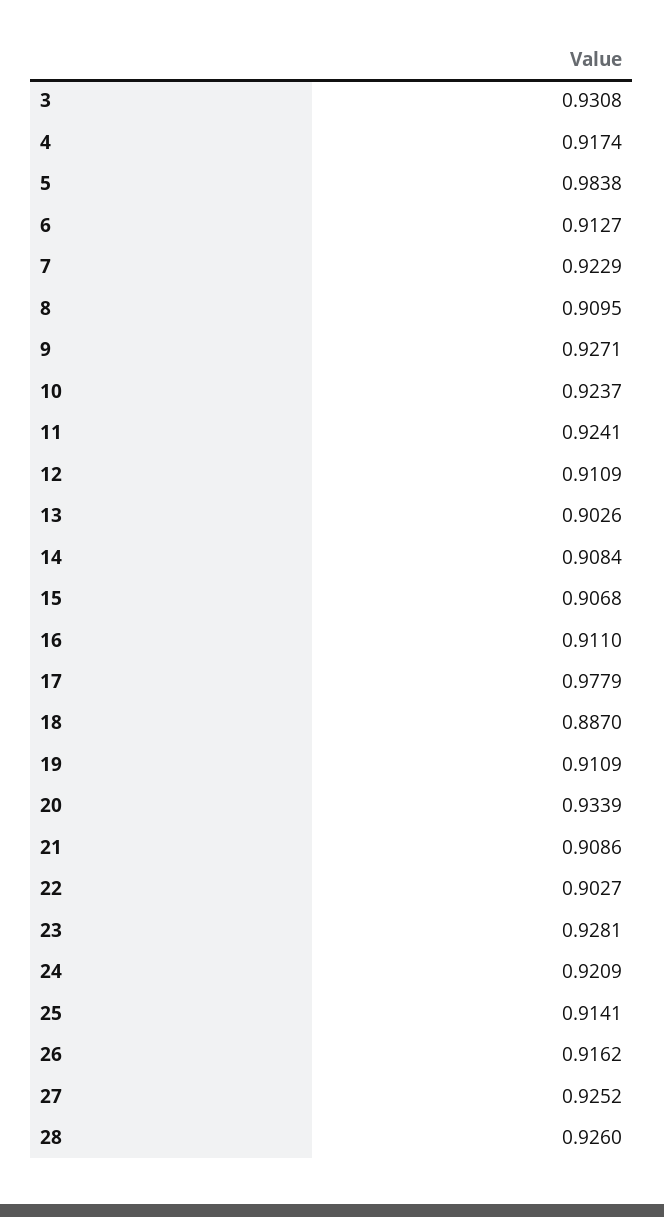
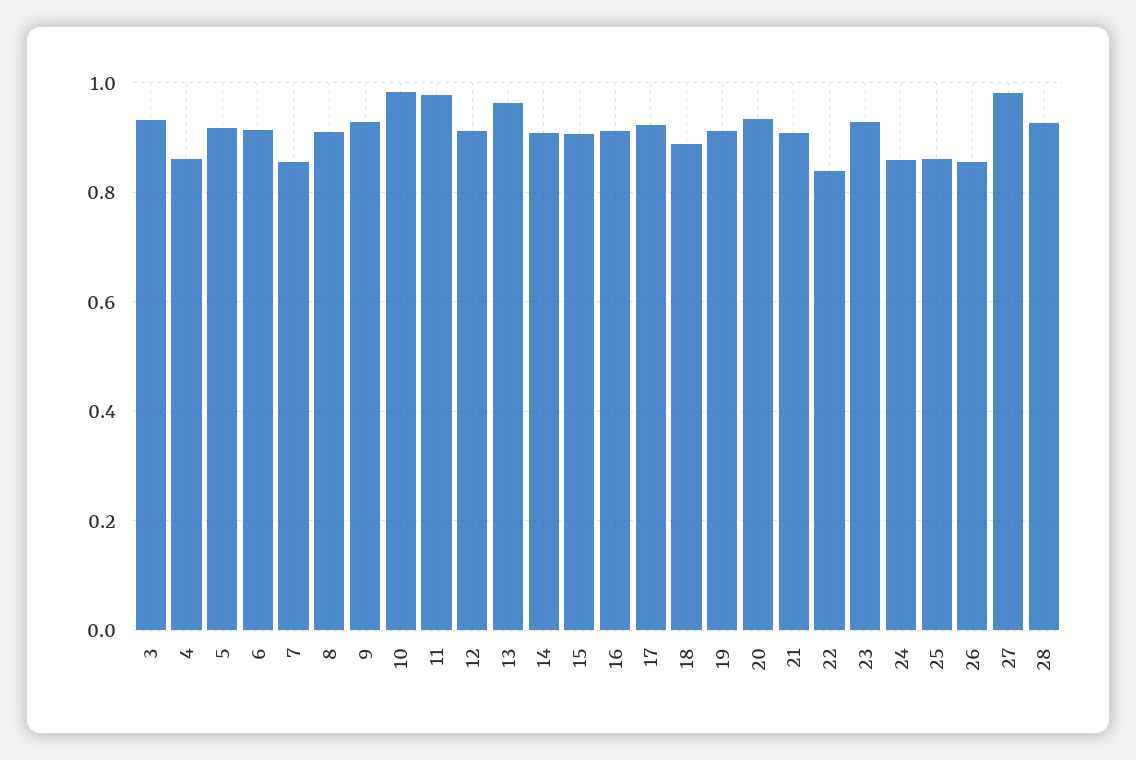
  {
    "3": 0.9308,
-   "4": 0.9174,
+   "4": 0.86,
-   "5": 0.9838,
+   "5": 0.92,
    "6": 0.9127,
-   "7": 0.9229,
+   "7": 0.86,
    "8": 0.9095,
    "9": 0.9271,
-   "10": 0.9237,
+   "10": 0.98,
-   "11": 0.9241,
+   "11": 0.98,
    "12": 0.9109,
-   "13": 0.9026,
+   "13": 0.96,
    "14": 0.9084,
    "15": 0.9068,
    "16": 0.911,
-   "17": 0.9779,
+   "17": 0.92,
    "18": 0.887,
    "19": 0.9109,
    "20": 0.9339,
    "21": 0.9086,
-   "22": 0.9027,
+   "22": 0.84,
    "23": 0.9281,
-   "24": 0.9209,
+   "24": 0.86,
-   "25": 0.9141,
+   "25": 0.86,
-   "26": 0.9162,
+   "26": 0.86,
-   "27": 0.9252,
+   "27": 0.98,
    "28": 0.926
  }

